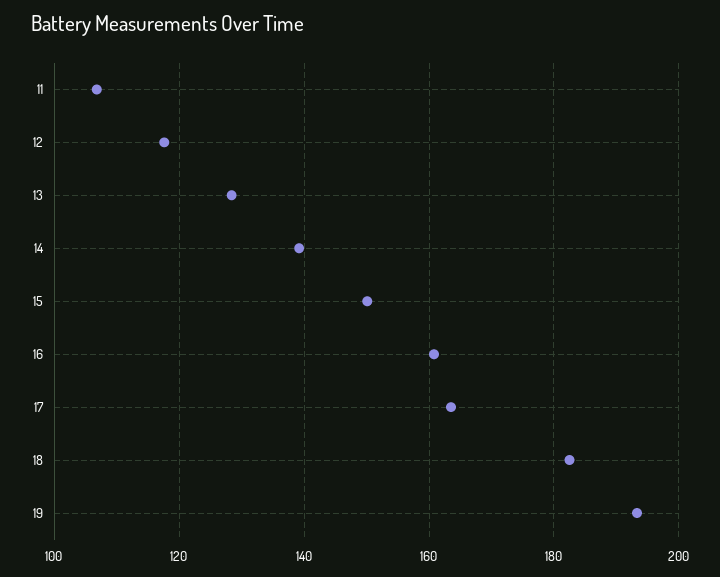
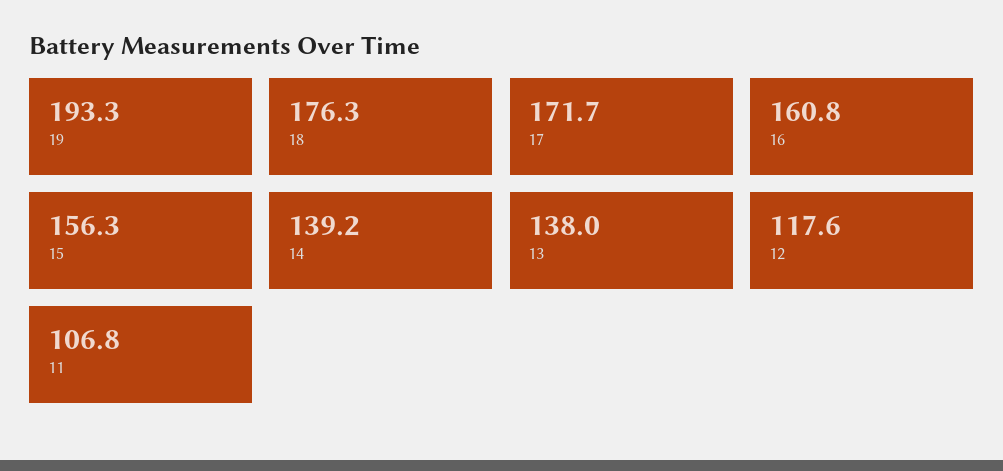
  {
    "11": 106.8,
    "12": 117.6,
-   "13": 128,
+   "13": 138,
    "14": 139.2,
-   "15": 150,
+   "15": 156.3,
    "16": 160.8,
-   "17": 164,
+   "17": 171.7,
-   "18": 182,
+   "18": 176.3,
    "19": 193.3
  }

